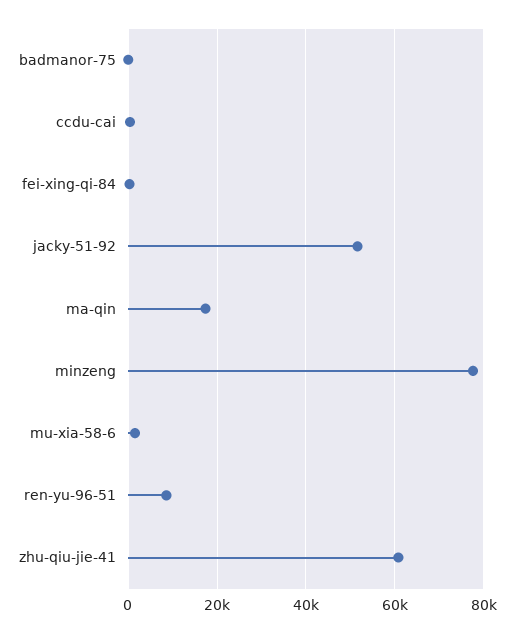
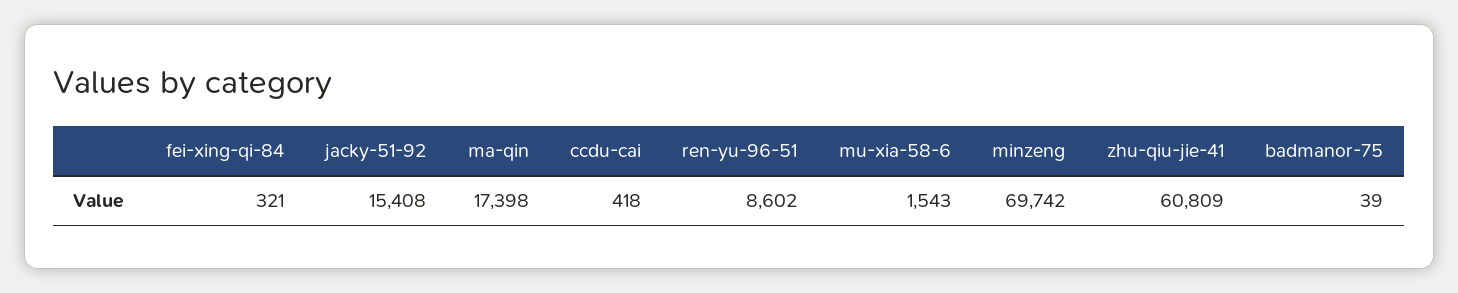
  {
    "badmanor-75": 39,
    "ccdu-cai": 418,
    "fei-xing-qi-84": 321,
-   "jacky-51-92": 52000,
+   "jacky-51-92": 15408,
    "ma-qin": 17398,
-   "minzeng": 78000,
+   "minzeng": 69742,
    "mu-xia-58-6": 1543,
    "ren-yu-96-51": 8602,
    "zhu-qiu-jie-41": 60809
  }

